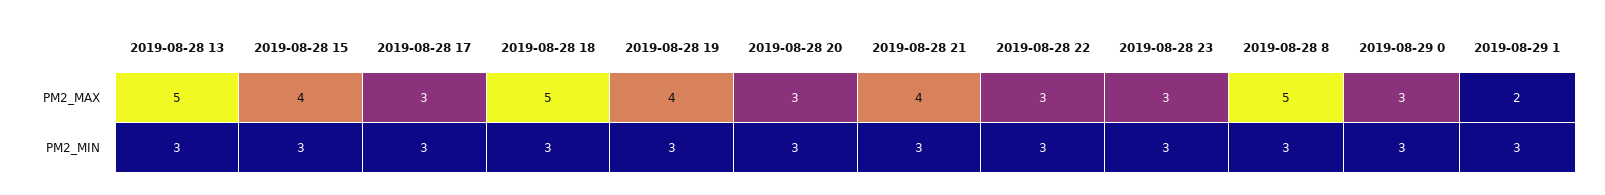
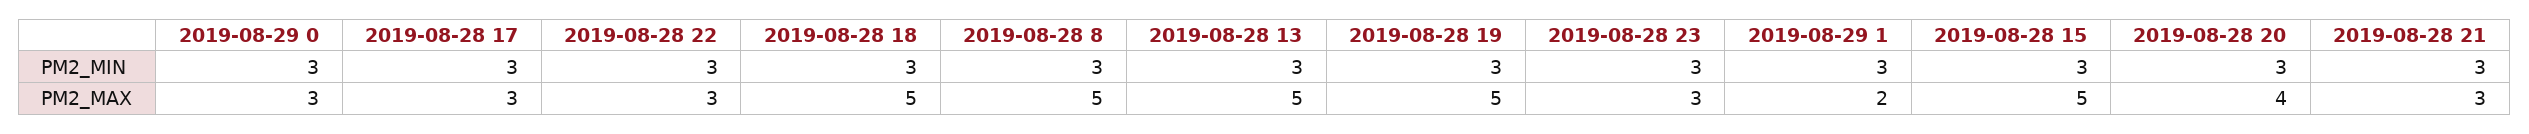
  {
    "2019-08-28 13": {
      "PM2_MAX": 5,
      "PM2_MIN": 3
    },
    "2019-08-28 15": {
-     "PM2_MAX": 4,
+     "PM2_MAX": 5,
      "PM2_MIN": 3
    },
    "2019-08-28 17": {
      "PM2_MAX": 3,
      "PM2_MIN": 3
    },
    "2019-08-28 18": {
      "PM2_MAX": 5,
      "PM2_MIN": 3
    },
    "2019-08-28 19": {
-     "PM2_MAX": 4,
+     "PM2_MAX": 5,
      "PM2_MIN": 3
    },
    "2019-08-28 20": {
-     "PM2_MAX": 3,
+     "PM2_MAX": 4,
      "PM2_MIN": 3
    },
    "2019-08-28 21": {
-     "PM2_MAX": 4,
+     "PM2_MAX": 3,
      "PM2_MIN": 3
    },
    "2019-08-28 22": {
      "PM2_MAX": 3,
      "PM2_MIN": 3
    },
    "2019-08-28 23": {
      "PM2_MAX": 3,
      "PM2_MIN": 3
    },
    "2019-08-28 8": {
      "PM2_MAX": 5,
      "PM2_MIN": 3
    },
    "2019-08-29 0": {
      "PM2_MAX": 3,
      "PM2_MIN": 3
    },
    "2019-08-29 1": {
      "PM2_MAX": 2,
      "PM2_MIN": 3
    }
  }

